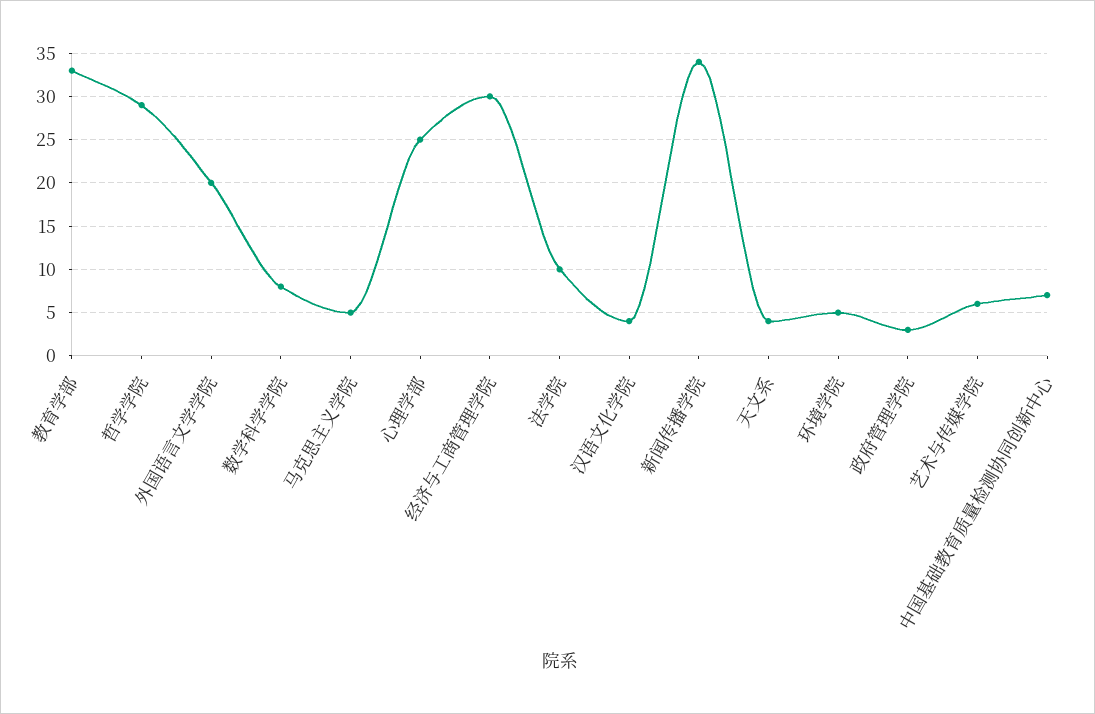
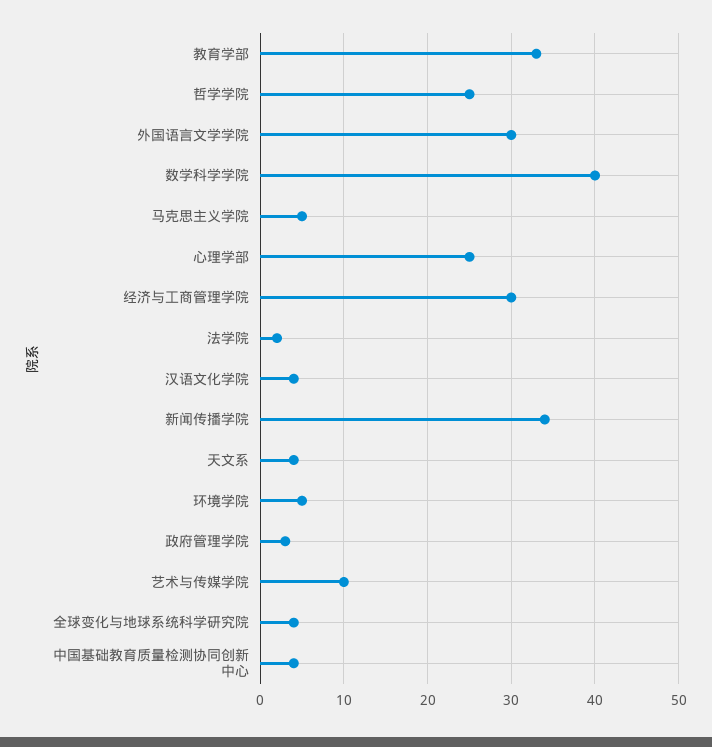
  {
    "教育学部": 33,
-   "哲学学院": 29,
+   "哲学学院": 25,
-   "外国语言文学学院": 20,
+   "外国语言文学学院": 30,
-   "数学科学学院": 8,
+   "数学科学学院": 40,
    "马克思主义学院": 5,
    "心理学部": 25,
    "经济与工商管理学院": 30,
-   "法学院": 10,
+   "法学院": 2,
    "汉语文化学院": 4,
    "新闻传播学院": 34,
    "天文系": 4,
    "环境学院": 5,
    "政府管理学院": 3,
-   "艺术与传媒学院": 6,
+   "艺术与传媒学院": 10,
-   "中国基础教育质量检测协同创新中心": 7
+   "中国基础教育质量检测协同创新中心": 4,
+   "全球变化与地球系统科学研究院": 4
  }

